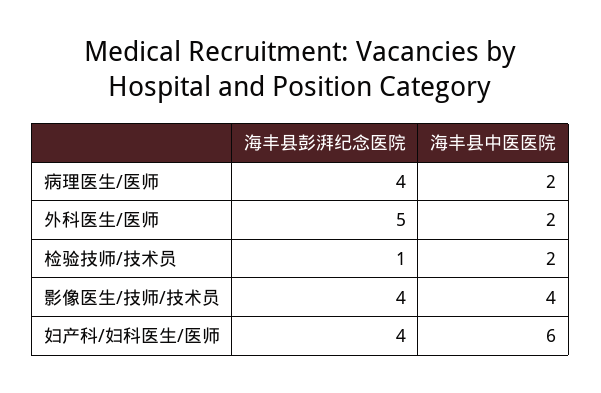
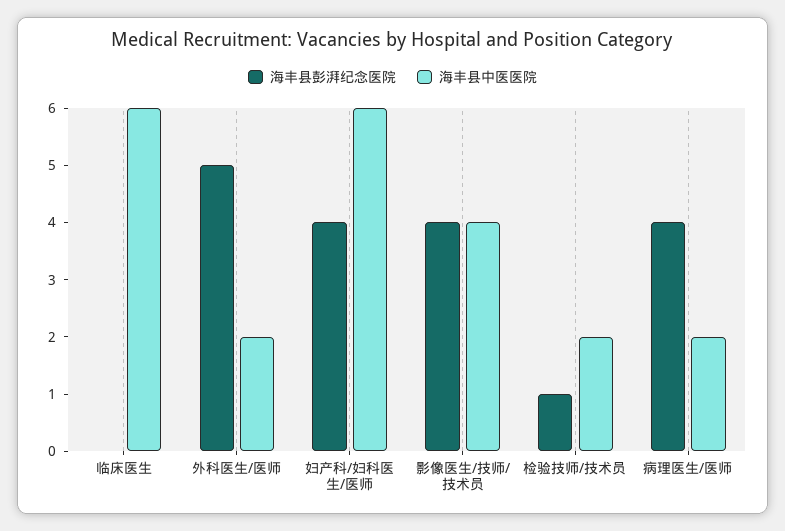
  {
    "海丰县彭湃纪念医院": {
      "病理医生/医师": 4,
      "外科医生/医师": 5,
      "检验技师/技术员": 1,
      "影像医生/技师/技术员": 4,
-     "妇产科/妇科医生/医师": 4
+     "妇产科/妇科医生/医师": 4,
+     "临床医生": 0
    },
    "海丰县中医医院": {
      "病理医生/医师": 2,
      "外科医生/医师": 2,
      "检验技师/技术员": 2,
      "影像医生/技师/技术员": 4,
-     "妇产科/妇科医生/医师": 6
+     "妇产科/妇科医生/医师": 6,
+     "临床医生": 6
    }
  }

